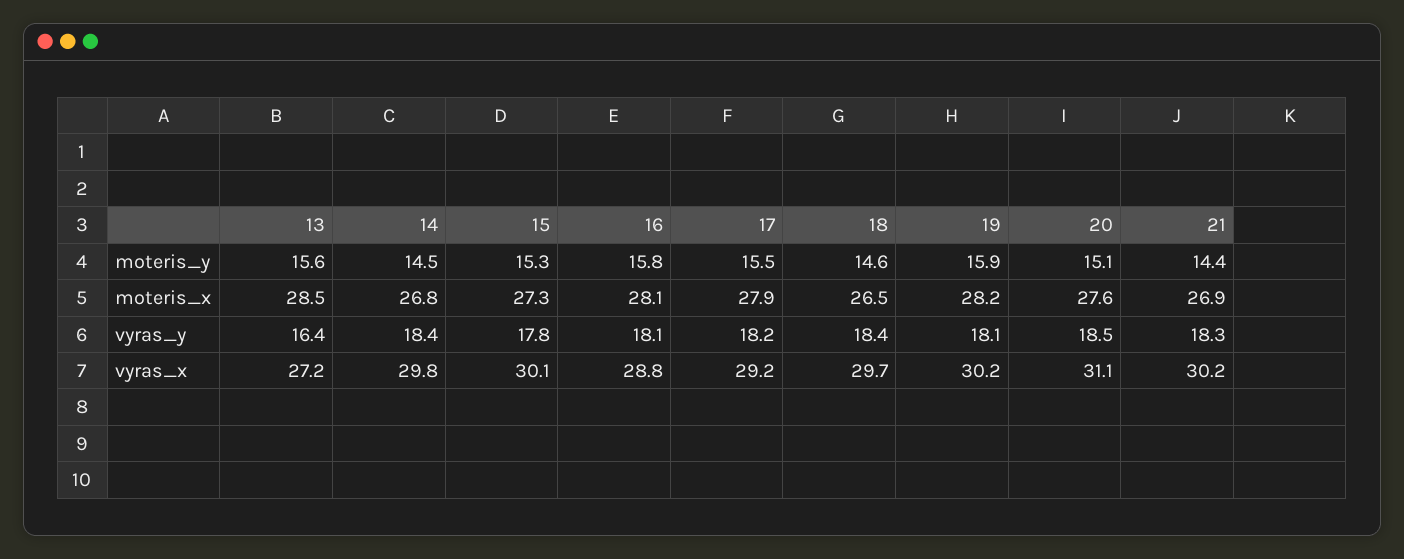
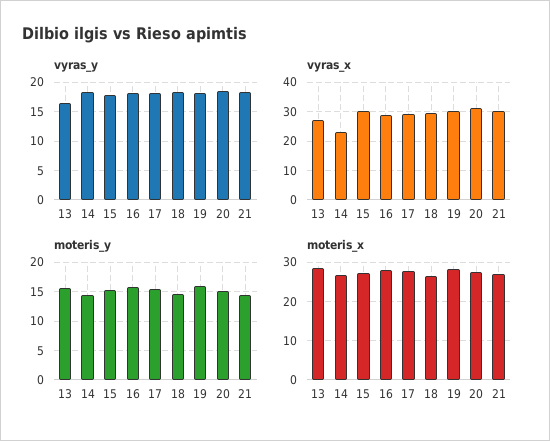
  {
    "moteris_y": {
      "13": 15.6,
      "14": 14.5,
      "15": 15.3,
      "16": 15.8,
      "17": 15.5,
      "18": 14.6,
      "19": 15.9,
      "20": 15.1,
      "21": 14.4
    },
    "moteris_x": {
      "13": 28.5,
      "14": 26.8,
      "15": 27.3,
      "16": 28.1,
      "17": 27.9,
      "18": 26.5,
      "19": 28.2,
      "20": 27.6,
      "21": 26.9
    },
    "vyras_y": {
      "13": 16.4,
      "14": 18.4,
      "15": 17.8,
      "16": 18.1,
      "17": 18.2,
      "18": 18.4,
      "19": 18.1,
      "20": 18.5,
      "21": 18.3
    },
    "vyras_x": {
      "13": 27.2,
-     "14": 29.8,
+     "14": 22.5,
      "15": 30.1,
      "16": 28.8,
      "17": 29.2,
      "18": 29.7,
      "19": 30.2,
      "20": 31.1,
      "21": 30.2
    }
  }

